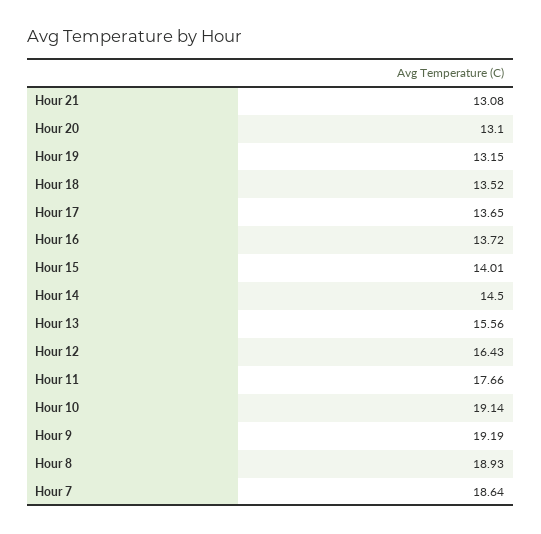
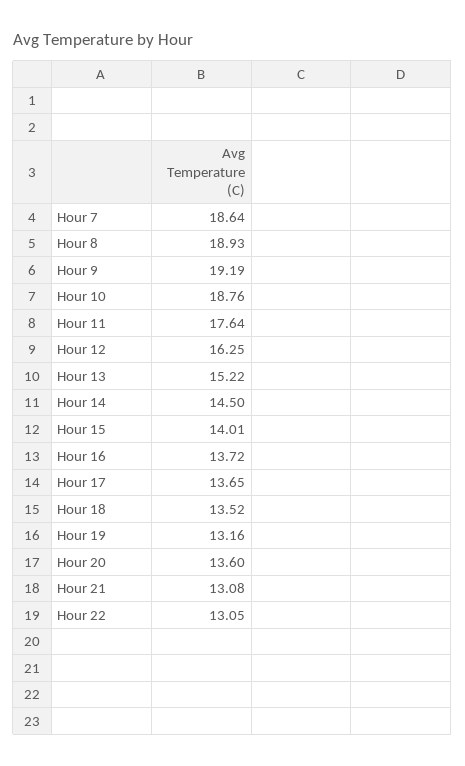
  {
    "Hour 21": 13.08,
-   "Hour 20": 13.1,
+   "Hour 20": 13.6,
-   "Hour 19": 13.15,
+   "Hour 19": 13.16,
    "Hour 18": 13.52,
    "Hour 17": 13.65,
    "Hour 16": 13.72,
    "Hour 15": 14.01,
    "Hour 14": 14.5,
-   "Hour 13": 15.56,
+   "Hour 13": 15.22,
-   "Hour 12": 16.43,
+   "Hour 12": 16.25,
-   "Hour 11": 17.66,
+   "Hour 11": 17.64,
-   "Hour 10": 19.14,
+   "Hour 10": 18.76,
    "Hour 9": 19.19,
    "Hour 8": 18.93,
-   "Hour 7": 18.64
+   "Hour 7": 18.64,
+   "Hour 22": 13.05
  }

